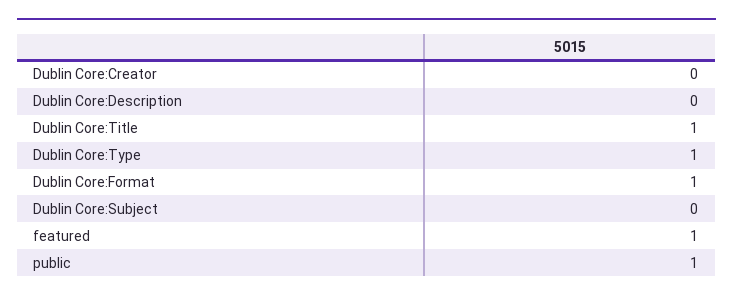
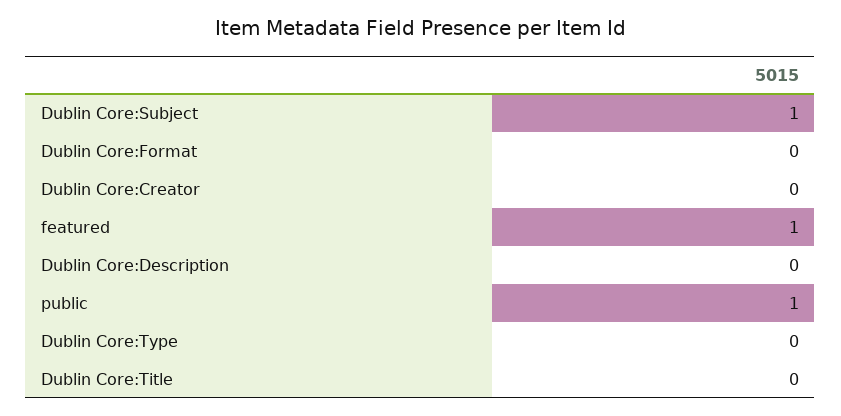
  {
    "Dublin Core:Creator": 0,
    "Dublin Core:Description": 0,
-   "Dublin Core:Title": 1,
+   "Dublin Core:Title": 0,
-   "Dublin Core:Type": 1,
+   "Dublin Core:Type": 0,
-   "Dublin Core:Format": 1,
+   "Dublin Core:Format": 0,
-   "Dublin Core:Subject": 0,
+   "Dublin Core:Subject": 1,
    "featured": 1,
    "public": 1
  }

